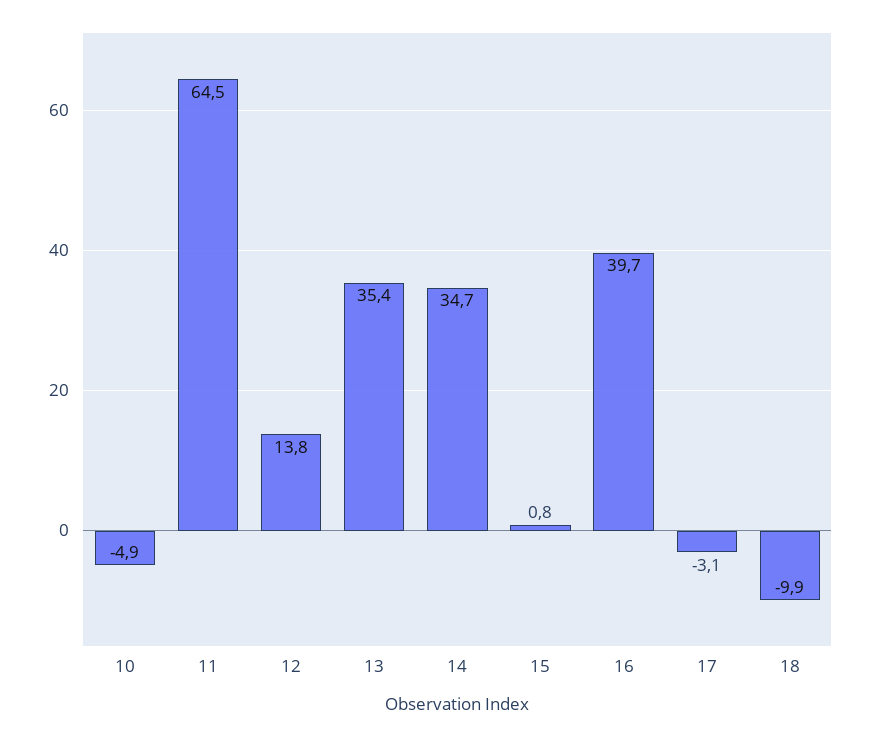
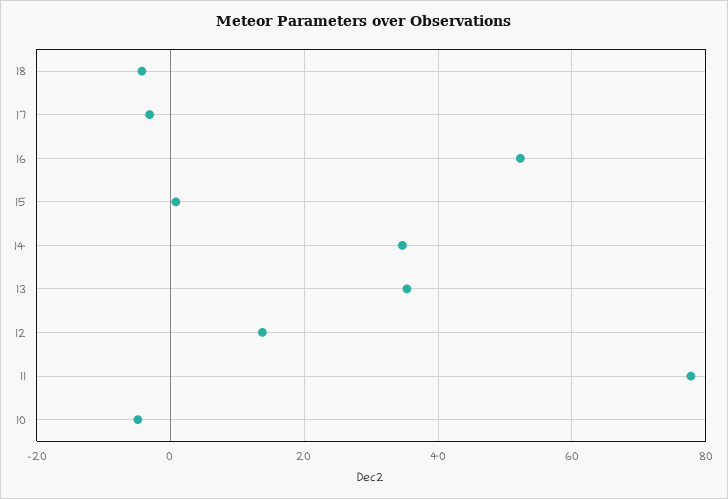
  {
    "10": -4.9,
-   "11": 64.5,
+   "11": 78,
    "12": 13.8,
    "13": 35.4,
    "14": 34.7,
    "15": 0.8,
-   "16": 39.7,
+   "16": 52,
    "17": -3.1,
-   "18": -9.9
+   "18": -4
  }

